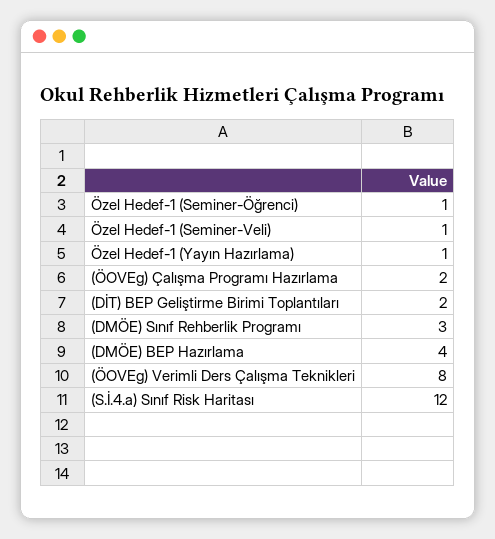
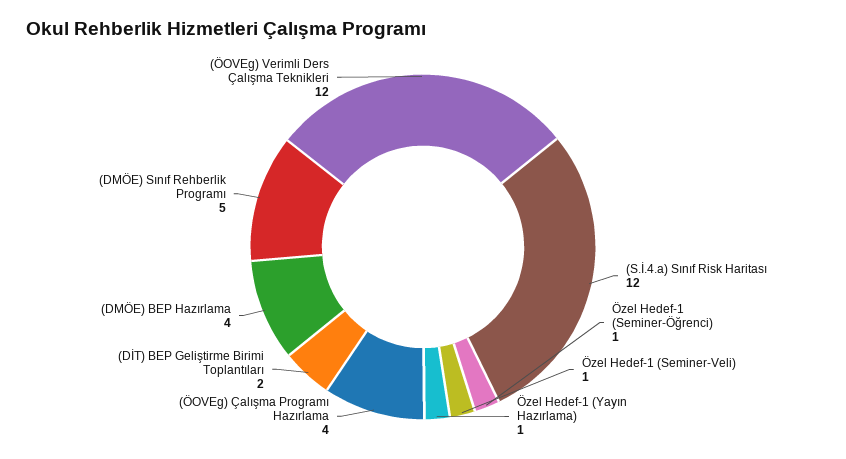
  {
    "Özel Hedef-1 (Seminer-Öğrenci)": 1,
    "Özel Hedef-1 (Seminer-Veli)": 1,
    "Özel Hedef-1 (Yayın Hazırlama)": 1,
-   "(ÖOVEg) Çalışma Programı Hazırlama": 2,
+   "(ÖOVEg) Çalışma Programı Hazırlama": 4,
    "(DİT) BEP Geliştirme Birimi Toplantıları": 2,
-   "(DMÖE) Sınıf Rehberlik Programı": 3,
+   "(DMÖE) Sınıf Rehberlik Programı": 5,
    "(DMÖE) BEP Hazırlama": 4,
-   "(ÖOVEg) Verimli Ders Çalışma Teknikleri": 8,
+   "(ÖOVEg) Verimli Ders Çalışma Teknikleri": 12,
    "(S.İ.4.a) Sınıf Risk Haritası": 12
  }

